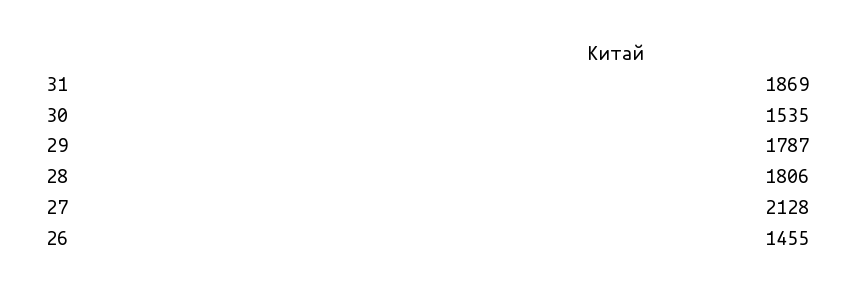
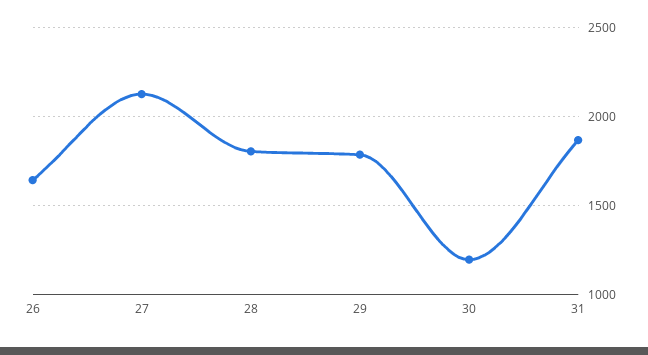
  {
    "31": 1869,
-   "30": 1535,
+   "30": 1200,
    "29": 1787,
    "28": 1806,
    "27": 2128,
-   "26": 1455
+   "26": 1650
  }

